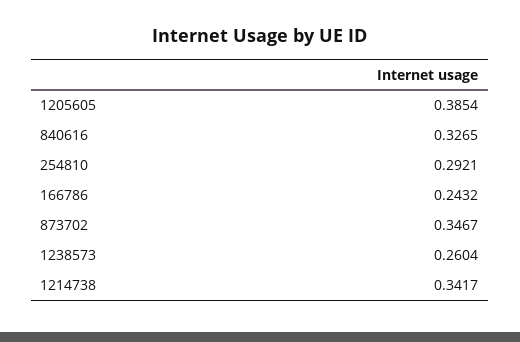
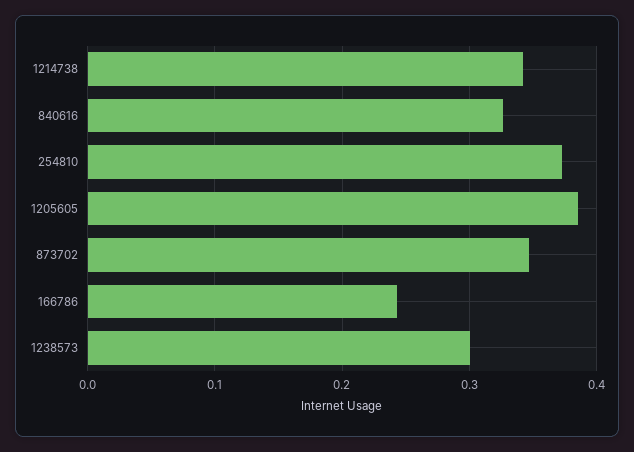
  {
    "1205605": 0.3854,
    "840616": 0.3265,
-   "254810": 0.2921,
+   "254810": 0.37,
    "166786": 0.2432,
    "873702": 0.3467,
-   "1238573": 0.2604,
+   "1238573": 0.3,
    "1214738": 0.3417
  }

